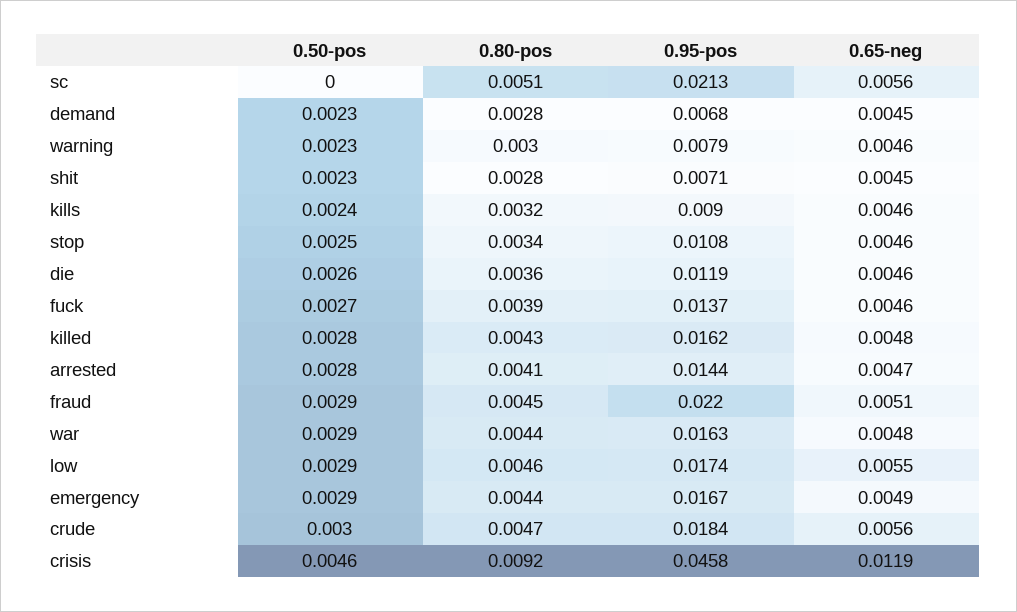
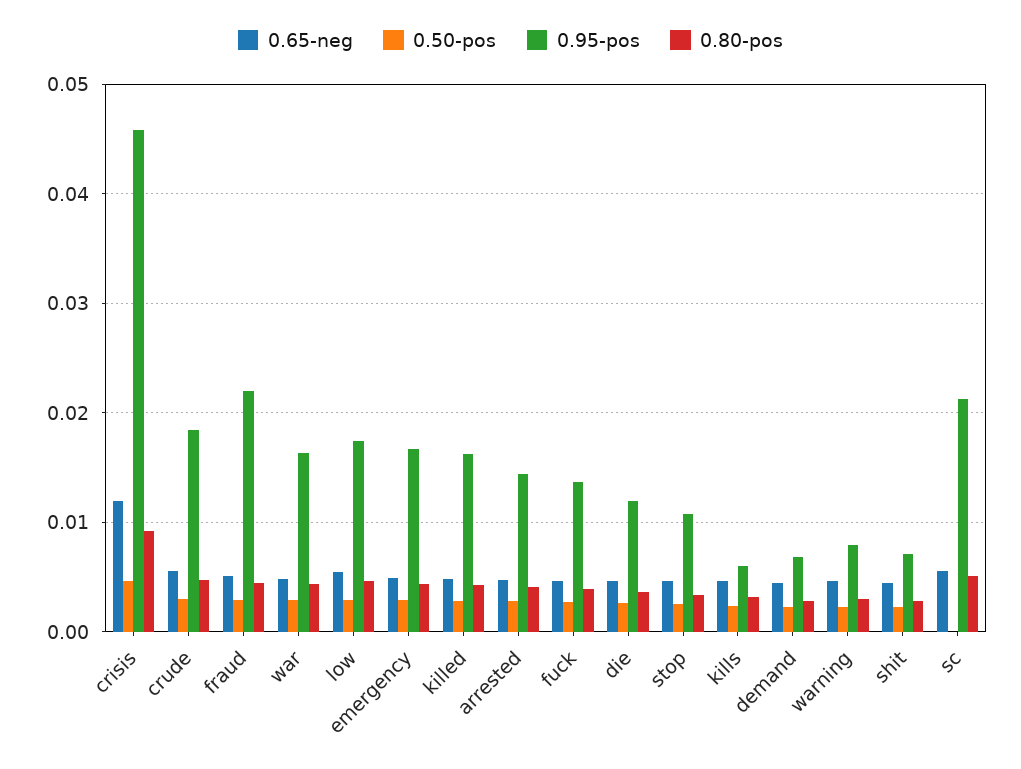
  {
    "0.50-pos": {
      "sc": 0,
      "demand": 0.0023,
      "warning": 0.0023,
      "shit": 0.0023,
      "kills": 0.0024,
      "stop": 0.0025,
      "die": 0.0026,
      "fuck": 0.0027,
      "killed": 0.0028,
      "arrested": 0.0028,
      "fraud": 0.0029,
      "war": 0.0029,
      "low": 0.0029,
      "emergency": 0.0029,
      "crude": 0.003,
      "crisis": 0.0046
    },
    "0.80-pos": {
      "sc": 0.0051,
      "demand": 0.0028,
      "warning": 0.003,
      "shit": 0.0028,
      "kills": 0.0032,
      "stop": 0.0034,
      "die": 0.0036,
      "fuck": 0.0039,
      "killed": 0.0043,
      "arrested": 0.0041,
      "fraud": 0.0045,
      "war": 0.0044,
      "low": 0.0046,
      "emergency": 0.0044,
      "crude": 0.0047,
      "crisis": 0.0092
    },
    "0.95-pos": {
      "sc": 0.0213,
      "demand": 0.0068,
      "warning": 0.0079,
      "shit": 0.0071,
-     "kills": 0.009,
+     "kills": 0.006,
      "stop": 0.0108,
      "die": 0.0119,
      "fuck": 0.0137,
      "killed": 0.0162,
      "arrested": 0.0144,
      "fraud": 0.022,
      "war": 0.0163,
      "low": 0.0174,
      "emergency": 0.0167,
      "crude": 0.0184,
      "crisis": 0.0458
    },
    "0.65-neg": {
      "sc": 0.0056,
      "demand": 0.0045,
      "warning": 0.0046,
      "shit": 0.0045,
      "kills": 0.0046,
      "stop": 0.0046,
      "die": 0.0046,
      "fuck": 0.0046,
      "killed": 0.0048,
      "arrested": 0.0047,
      "fraud": 0.0051,
      "war": 0.0048,
      "low": 0.0055,
      "emergency": 0.0049,
      "crude": 0.0056,
      "crisis": 0.0119
    }
  }

